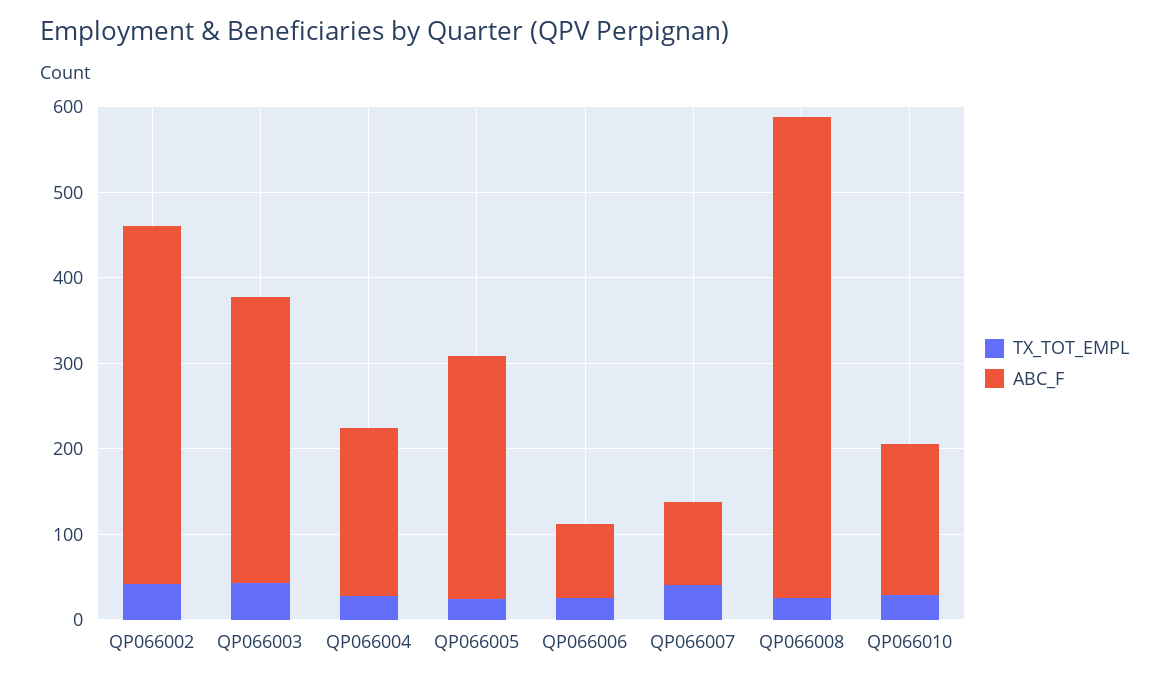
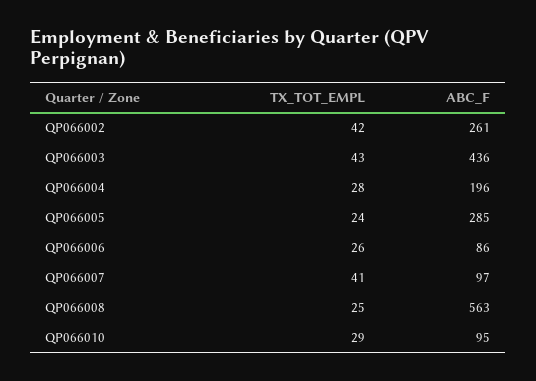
  {
    "TX_TOT_EMPL": {
      "QP066002": 42,
      "QP066003": 43,
      "QP066004": 28,
      "QP066005": 24,
      "QP066006": 26,
      "QP066007": 41,
      "QP066008": 25,
      "QP066010": 29
    },
    "ABC_F": {
-     "QP066002": 420,
+     "QP066002": 261,
-     "QP066003": 340,
+     "QP066003": 436,
      "QP066004": 196,
      "QP066005": 285,
      "QP066006": 86,
      "QP066007": 97,
      "QP066008": 563,
-     "QP066010": 180
+     "QP066010": 95
    }
  }

